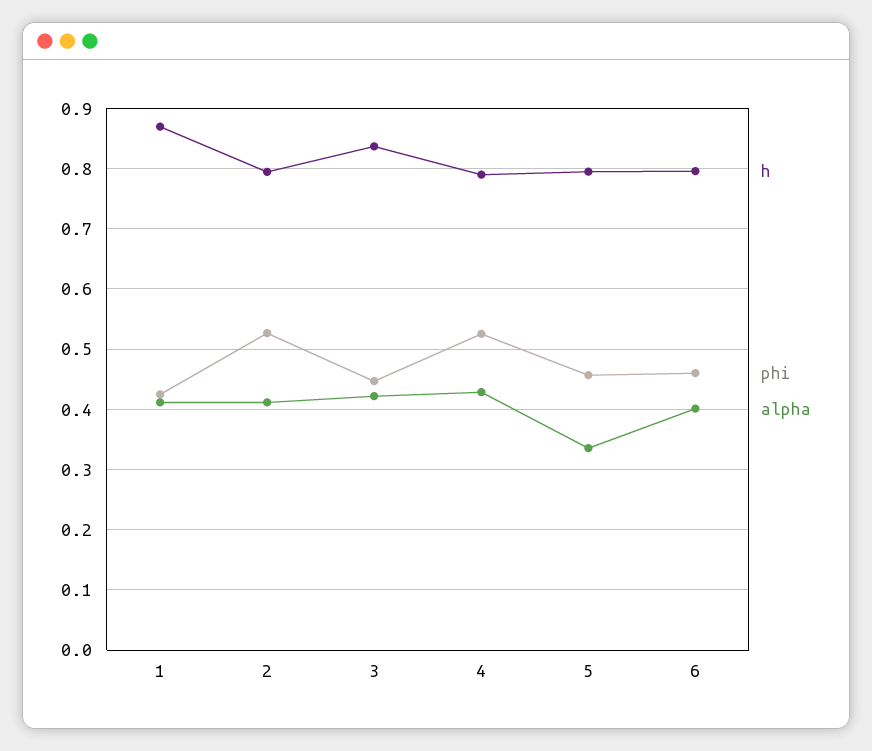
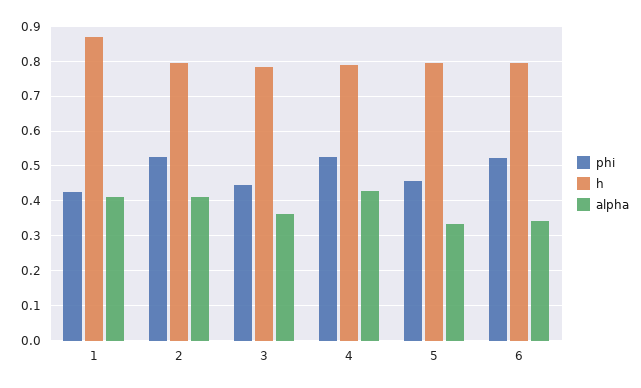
  {
    "h": {
      "1": 0.87,
      "2": 0.79,
-     "3": 0.84,
+     "3": 0.78,
      "4": 0.79,
      "5": 0.8,
      "6": 0.8
    },
    "phi": {
      "1": 0.43,
      "2": 0.53,
      "3": 0.45,
      "4": 0.53,
      "5": 0.46,
-     "6": 0.46
+     "6": 0.52
    },
    "alpha": {
      "1": 0.41,
      "2": 0.41,
-     "3": 0.42,
+     "3": 0.36,
      "4": 0.43,
      "5": 0.34,
-     "6": 0.4
+     "6": 0.34
    }
  }

